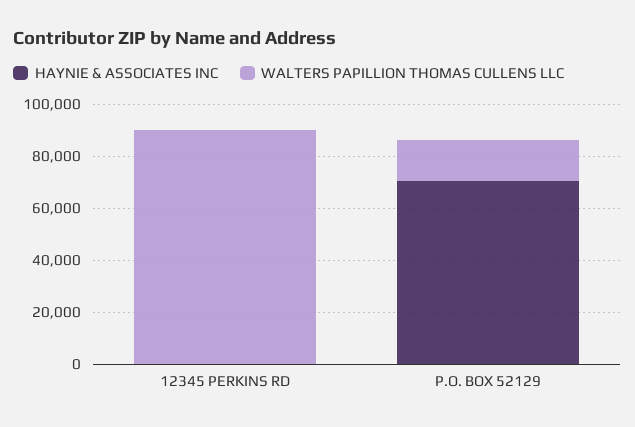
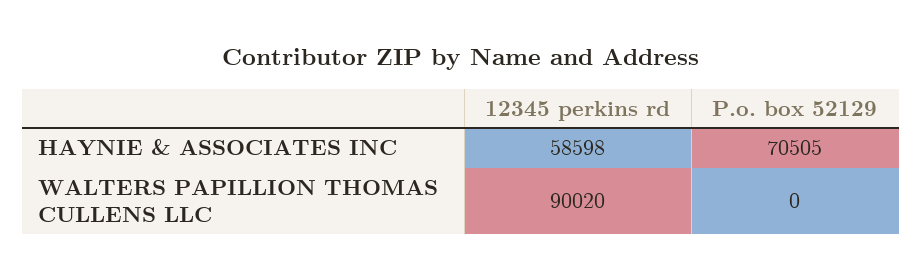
  {
    "HAYNIE & ASSOCIATES INC": {
-     "12345 PERKINS RD": 0,
+     "12345 PERKINS RD": 58598,
      "P.O. BOX 52129": 70505
    },
    "WALTERS PAPILLION THOMAS CULLENS LLC": {
      "12345 PERKINS RD": 90020,
-     "P.O. BOX 52129": 15000
+     "P.O. BOX 52129": 0
    }
  }

